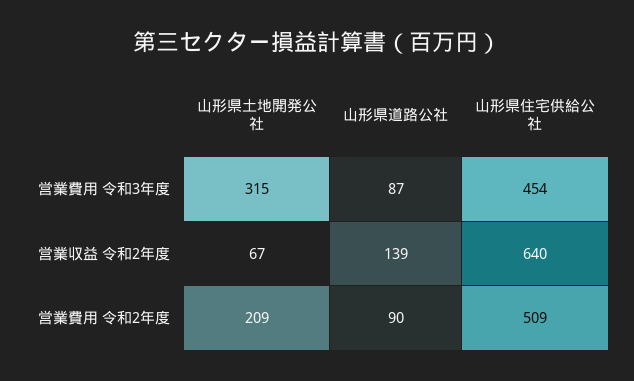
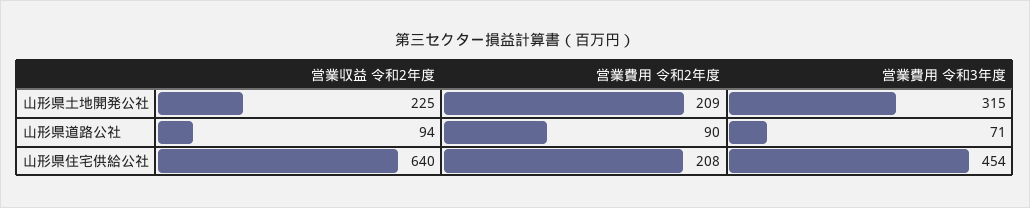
  {
    "山形県土地開発公社": {
      "営業費用 令和3年度": 315,
-     "営業収益 令和2年度": 67,
+     "営業収益 令和2年度": 225,
      "営業費用 令和2年度": 209
    },
    "山形県道路公社": {
-     "営業費用 令和3年度": 87,
+     "営業費用 令和3年度": 71,
-     "営業収益 令和2年度": 139,
+     "営業収益 令和2年度": 94,
      "営業費用 令和2年度": 90
    },
    "山形県住宅供給公社": {
      "営業費用 令和3年度": 454,
      "営業収益 令和2年度": 640,
-     "営業費用 令和2年度": 509
+     "営業費用 令和2年度": 208
    }
  }

